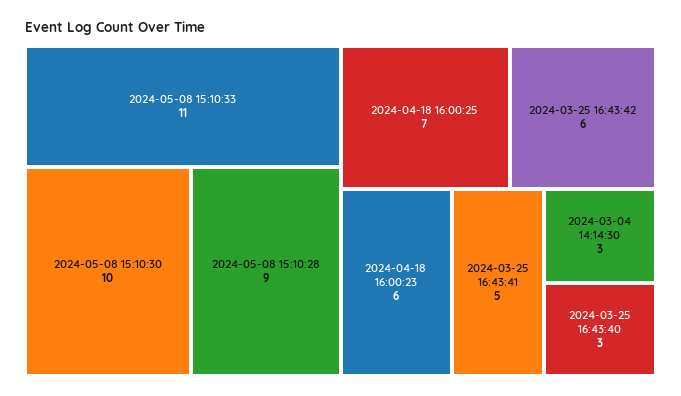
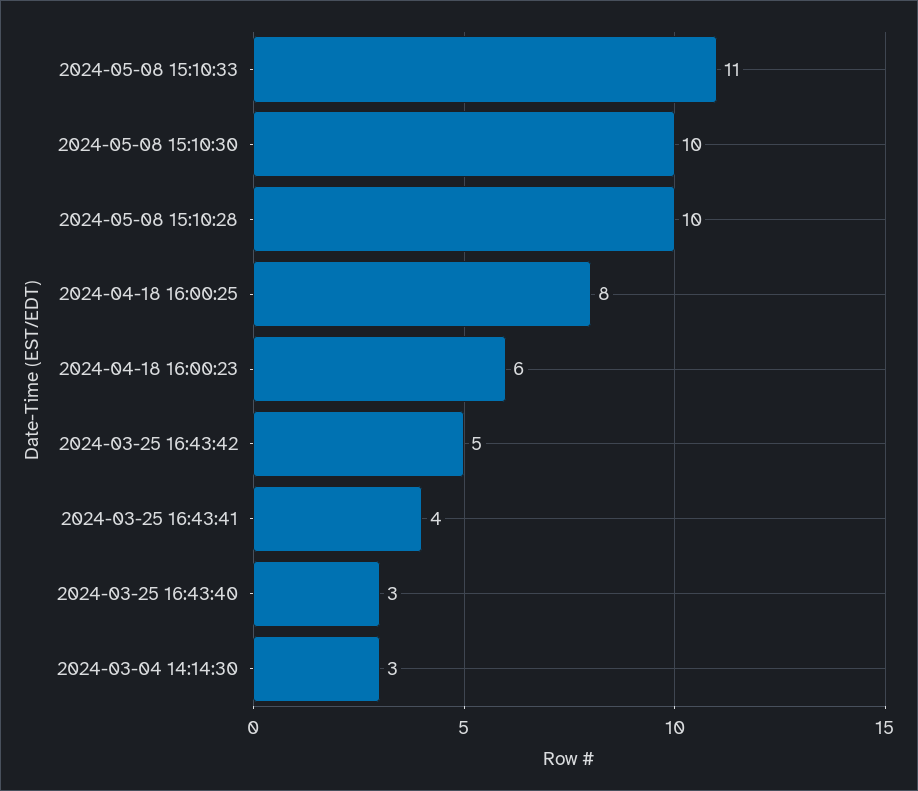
  {
    "2024-05-08 15:10:33": 11,
    "2024-05-08 15:10:30": 10,
-   "2024-05-08 15:10:28": 9,
+   "2024-05-08 15:10:28": 10,
-   "2024-04-18 16:00:25": 7,
+   "2024-04-18 16:00:25": 8,
-   "2024-03-25 16:43:42": 6,
+   "2024-03-25 16:43:42": 5,
    "2024-04-18 16:00:23": 6,
-   "2024-03-25 16:43:41": 5,
+   "2024-03-25 16:43:41": 4,
    "2024-03-04 14:14:30": 3,
    "2024-03-25 16:43:40": 3
  }

